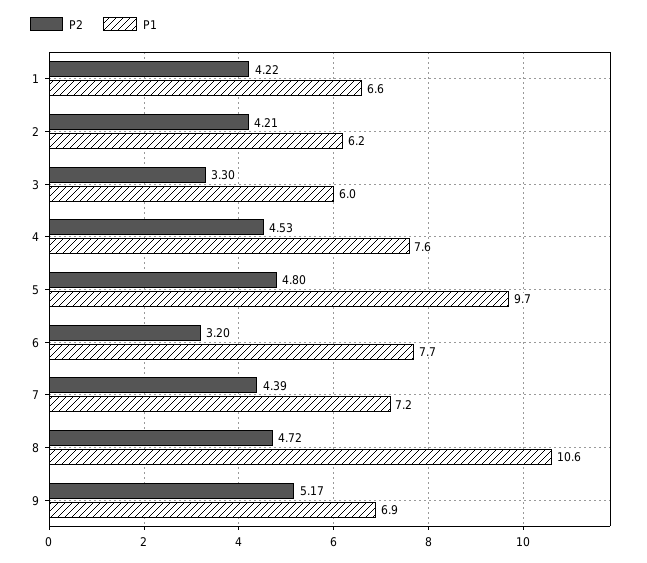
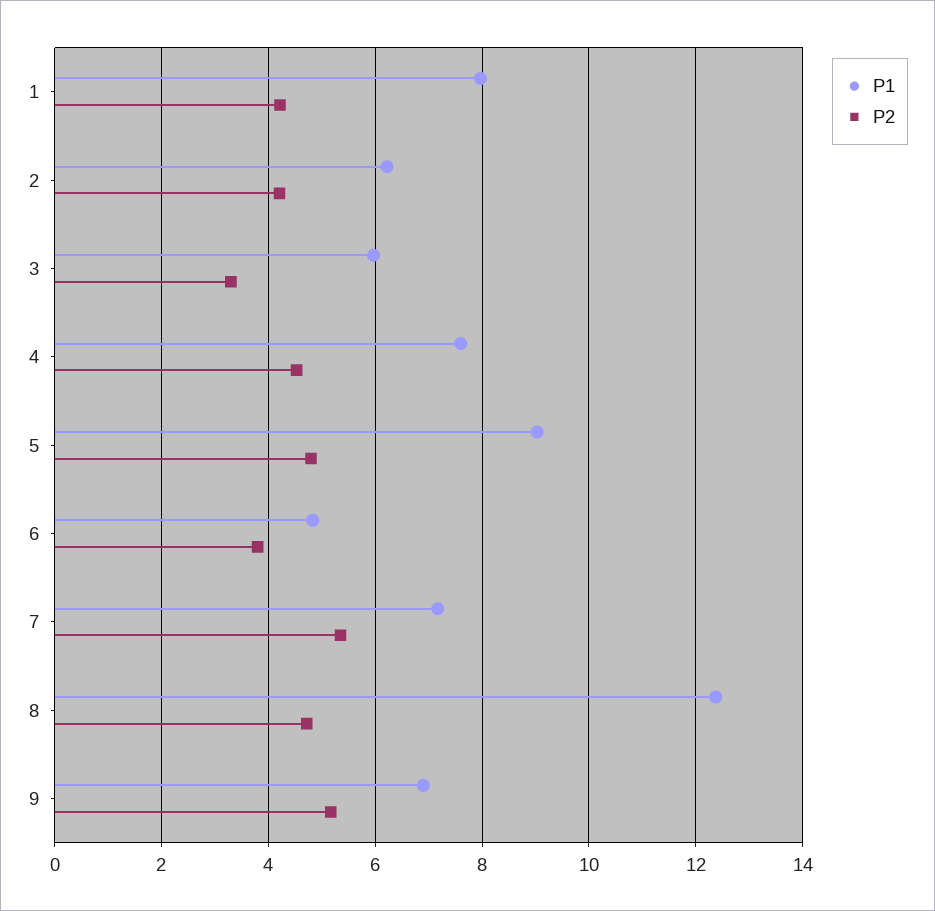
  {
    "P2": {
      "1": 4.22,
      "2": 4.21,
      "3": 3.3,
      "4": 4.53,
      "5": 4.8,
-     "6": 3.2,
+     "6": 3.8,
-     "7": 4.39,
+     "7": 5.4,
      "8": 4.72,
      "9": 5.17
    },
    "P1": {
-     "1": 6.6,
+     "1": 8,
      "2": 6.2,
      "3": 6,
      "4": 7.6,
-     "5": 9.7,
+     "5": 9,
-     "6": 7.7,
+     "6": 4.8,
      "7": 7.2,
-     "8": 10.6,
+     "8": 12.4,
      "9": 6.9
    }
  }

